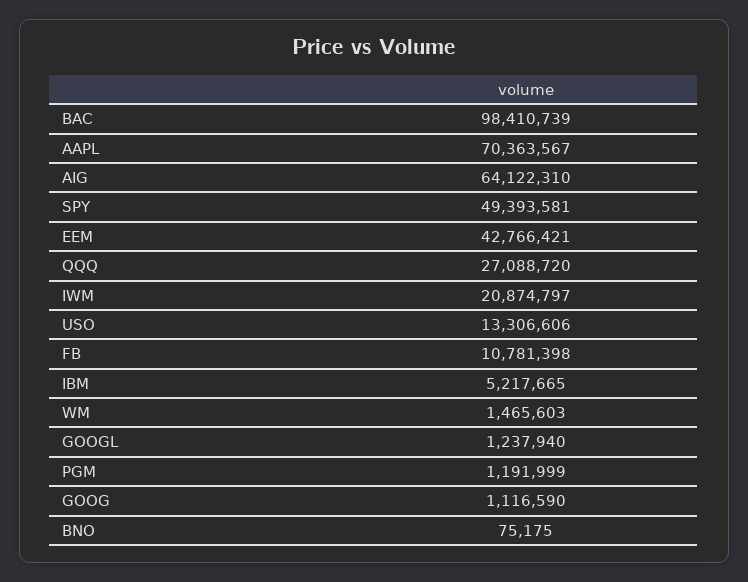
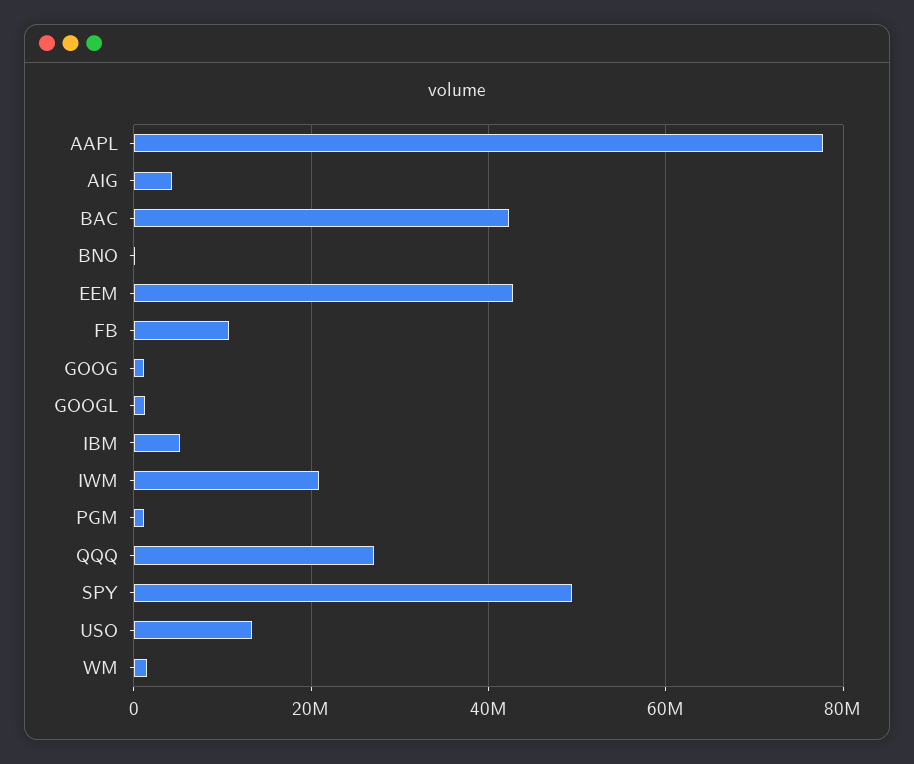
  {
-   "BAC": 98410739,
+   "BAC": 42000000,
-   "AAPL": 70363567,
+   "AAPL": 78000000,
-   "AIG": 64122310,
+   "AIG": 4000000,
    "SPY": 49393581,
    "EEM": 42766421,
    "QQQ": 27088720,
    "IWM": 20874797,
    "USO": 13306606,
    "FB": 10781398,
    "IBM": 5217665,
    "WM": 1465603,
    "GOOGL": 1237940,
    "PGM": 1191999,
    "GOOG": 1116590,
    "BNO": 75175
  }

